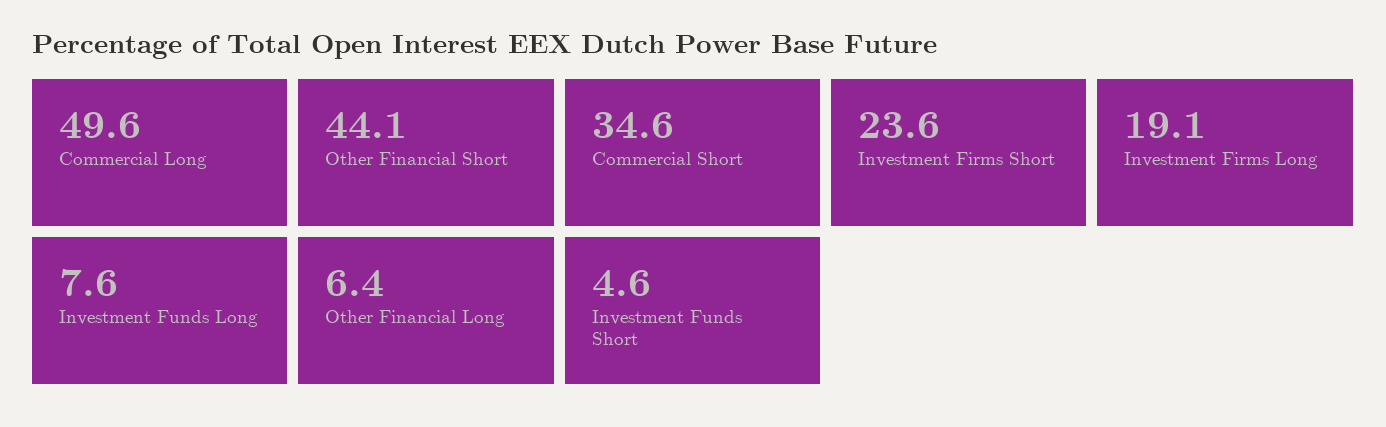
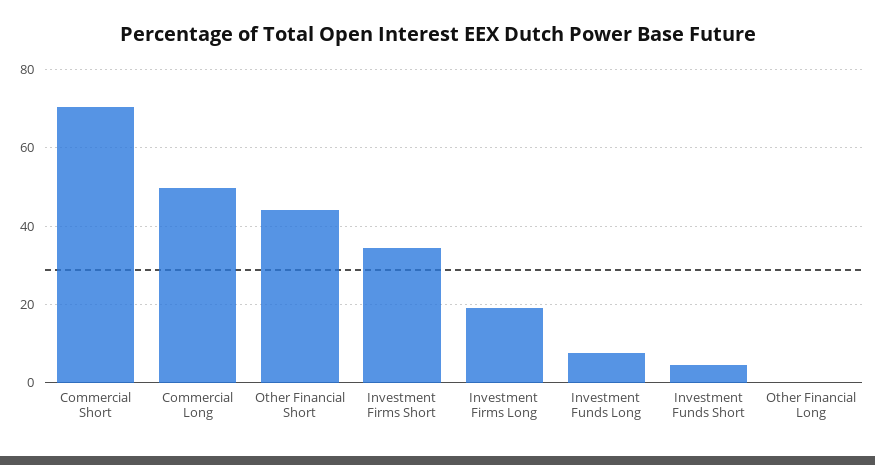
  {
    "Commercial Long": 49.6,
    "Other Financial Short": 44.1,
-   "Commercial Short": 34.6,
+   "Commercial Short": 70,
-   "Investment Firms Short": 23.6,
+   "Investment Firms Short": 34,
    "Investment Firms Long": 19.1,
    "Investment Funds Long": 7.6,
-   "Other Financial Long": 6.4,
+   "Other Financial Long": 0,
    "Investment Funds Short": 4.6
  }

